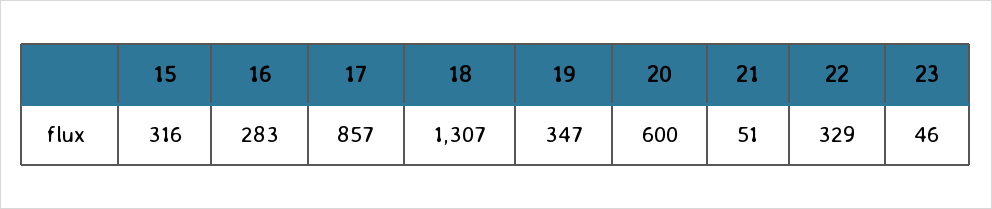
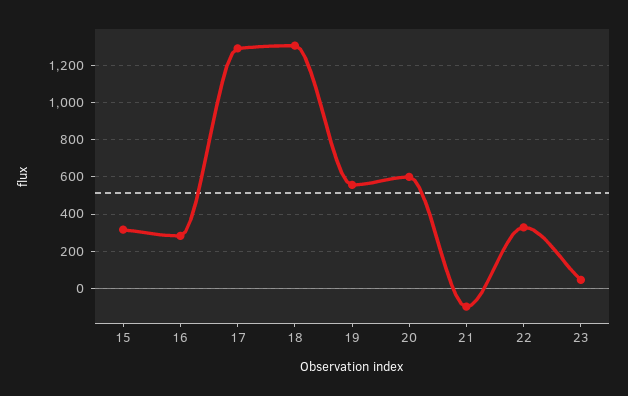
  {
    "15": 316,
    "16": 283,
-   "17": 857,
+   "17": 1300,
    "18": 1307,
-   "19": 347,
+   "19": 550,
    "20": 600,
-   "21": 51,
+   "21": -100,
    "22": 329,
    "23": 46
  }

